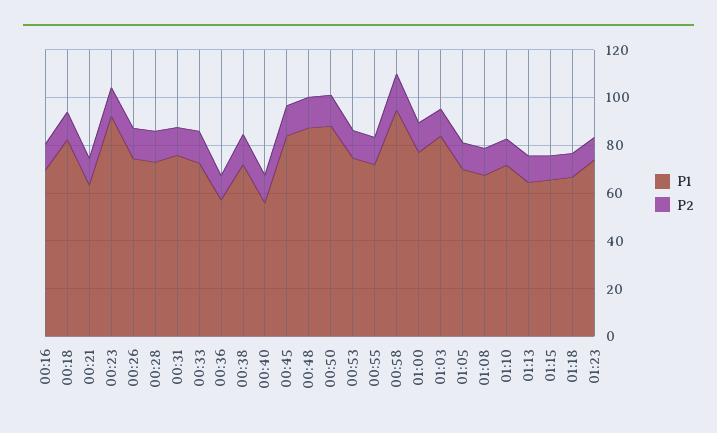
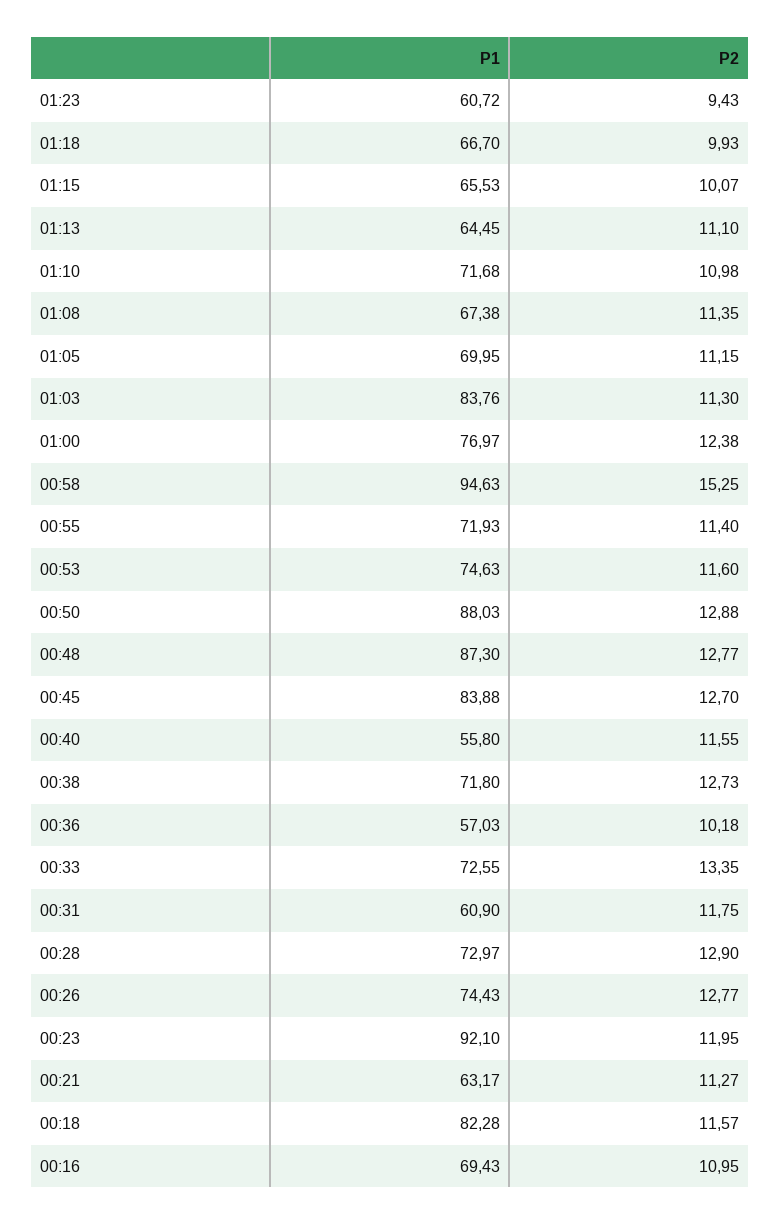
  {
    "P1": {
      "00:16": 69.43,
      "00:18": 82.28,
      "00:21": 63.17,
      "00:23": 92.1,
      "00:26": 74.43,
      "00:28": 72.97,
-     "00:31": 75,
+     "00:31": 60.9,
      "00:33": 72.55,
      "00:36": 57.03,
      "00:38": 71.8,
      "00:40": 55.8,
      "00:45": 83.88,
      "00:48": 87.3,
      "00:50": 88.03,
      "00:53": 74.63,
      "00:55": 71.93,
      "00:58": 94.63,
      "01:00": 76.97,
      "01:03": 83.76,
      "01:05": 69.95,
      "01:08": 67.38,
      "01:10": 71.68,
      "01:13": 64.45,
      "01:15": 65.53,
      "01:18": 66.7,
-     "01:23": 75
+     "01:23": 60.72
    },
    "P2": {
      "00:16": 10.95,
      "00:18": 11.57,
      "00:21": 11.27,
      "00:23": 11.95,
      "00:26": 12.77,
      "00:28": 12.9,
      "00:31": 11.75,
      "00:33": 13.35,
      "00:36": 10.18,
      "00:38": 12.73,
      "00:40": 11.55,
      "00:45": 12.7,
      "00:48": 12.77,
      "00:50": 12.88,
      "00:53": 11.6,
      "00:55": 11.4,
      "00:58": 15.25,
      "01:00": 12.38,
      "01:03": 11.3,
      "01:05": 11.15,
      "01:08": 11.35,
      "01:10": 10.98,
      "01:13": 11.1,
      "01:15": 10.07,
      "01:18": 9.93,
      "01:23": 9.43
    }
  }

